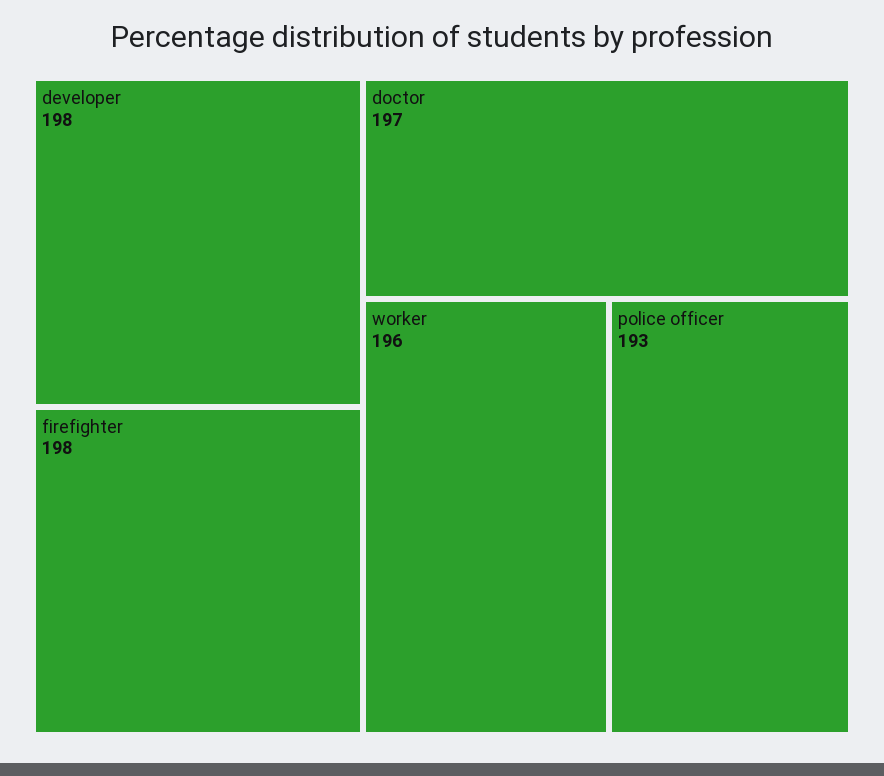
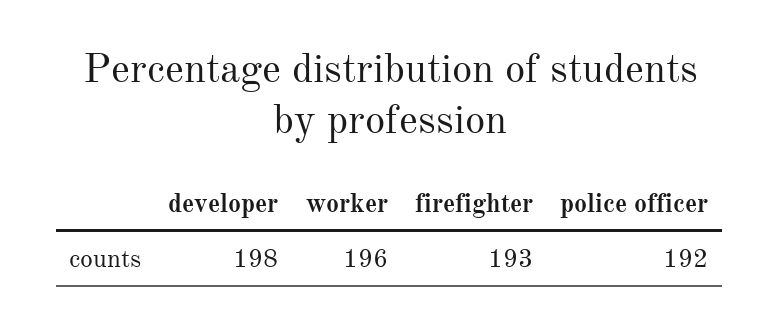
  {
    "developer": 198,
-   "firefighter": 198,
+   "firefighter": 193,
-   "doctor": 197,
    "worker": 196,
-   "police officer": 193
+   "police officer": 192
  }

